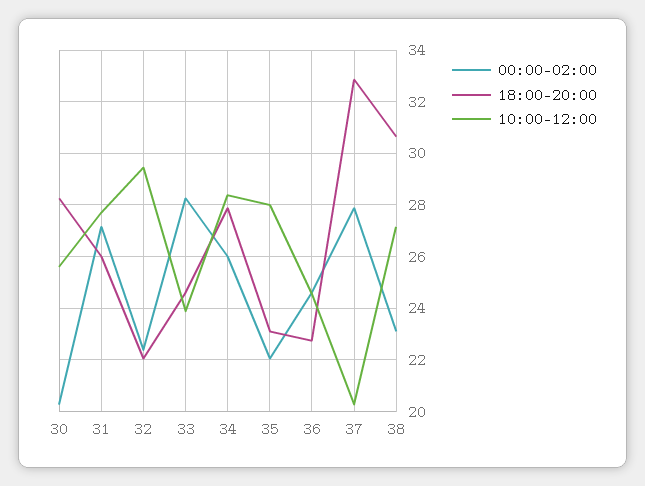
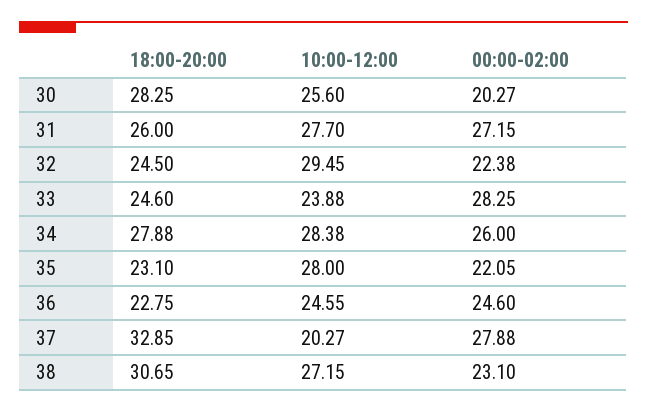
  {
    "00:00-02:00": {
      "30": 20.27,
      "31": 27.15,
      "32": 22.38,
      "33": 28.25,
      "34": 26,
      "35": 22.05,
      "36": 24.6,
      "37": 27.88,
      "38": 23.1
    },
    "18:00-20:00": {
      "30": 28.25,
      "31": 26,
-     "32": 22,
+     "32": 24.5,
      "33": 24.6,
      "34": 27.88,
      "35": 23.1,
      "36": 22.75,
      "37": 32.85,
      "38": 30.65
    },
    "10:00-12:00": {
      "30": 25.6,
      "31": 27.7,
      "32": 29.45,
      "33": 23.88,
      "34": 28.38,
      "35": 28,
      "36": 24.55,
      "37": 20.27,
      "38": 27.15
    }
  }

